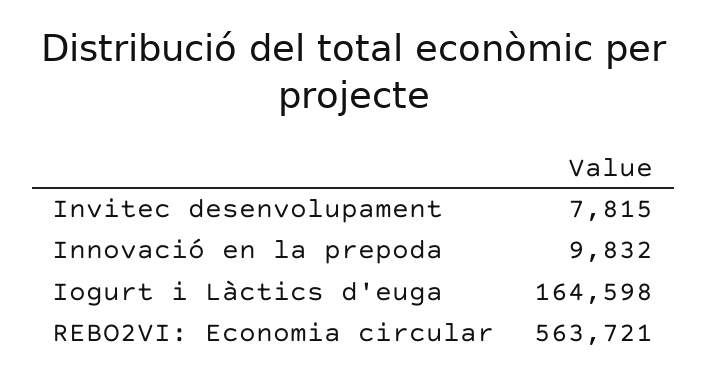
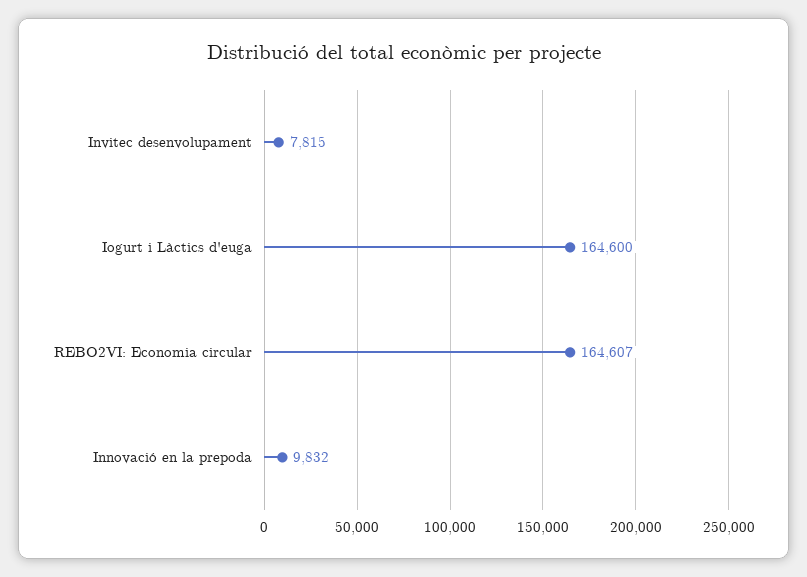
  {
    "Invitec desenvolupament": 7815,
    "Innovació en la prepoda": 9832,
-   "Iogurt i Làctics d'euga": 164598,
+   "Iogurt i Làctics d'euga": 164600,
-   "REBO2VI: Economia circular": 563721
+   "REBO2VI: Economia circular": 164607
  }

